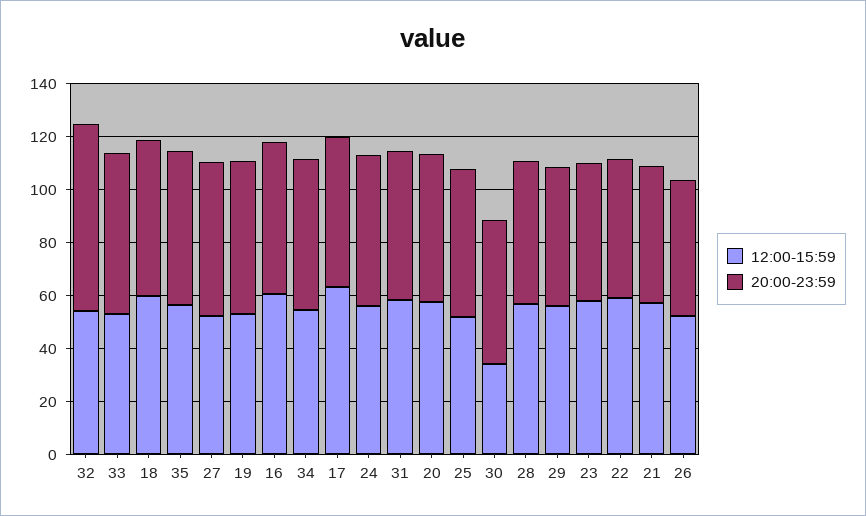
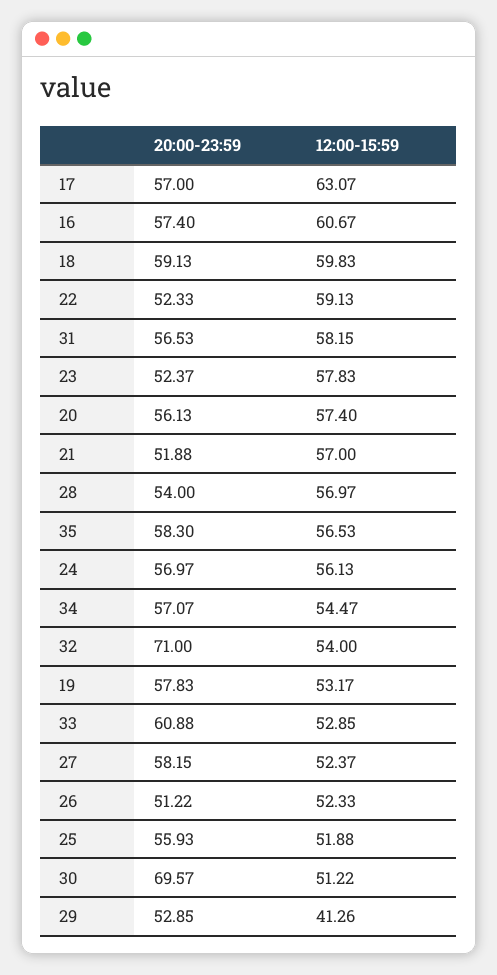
  {
    "12:00-15:59": {
      "32": 54,
      "33": 52.85,
      "18": 59.83,
      "35": 56.53,
      "27": 52.37,
      "19": 53.17,
      "16": 60.67,
      "34": 54.47,
      "17": 63.07,
      "24": 56.13,
      "31": 58.15,
      "20": 57.4,
      "25": 51.88,
-     "30": 35,
+     "30": 51.22,
      "28": 56.97,
-     "29": 55,
+     "29": 41.26,
      "23": 57.83,
      "22": 59.13,
      "21": 57,
      "26": 52.33
    },
    "20:00-23:59": {
      "32": 71,
      "33": 60.88,
      "18": 59.13,
      "35": 58.3,
      "27": 58.15,
      "19": 57.83,
      "16": 57.4,
      "34": 57.07,
      "17": 57,
      "24": 56.97,
      "31": 56.53,
      "20": 56.13,
      "25": 55.93,
-     "30": 55,
+     "30": 69.57,
      "28": 54,
      "29": 52.85,
      "23": 52.37,
      "22": 52.33,
      "21": 51.88,
      "26": 51.22
    }
  }

